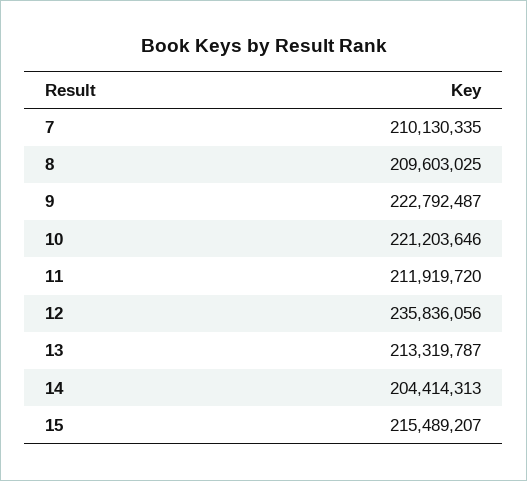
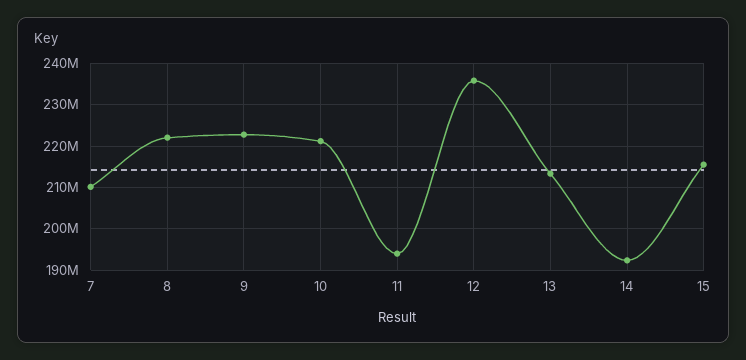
  {
    "7": 210130335,
-   "8": 209603025,
+   "8": 222000000,
    "9": 222792487,
    "10": 221203646,
-   "11": 211919720,
+   "11": 194000000,
    "12": 235836056,
    "13": 213319787,
-   "14": 204414313,
+   "14": 192000000,
    "15": 215489207
  }

